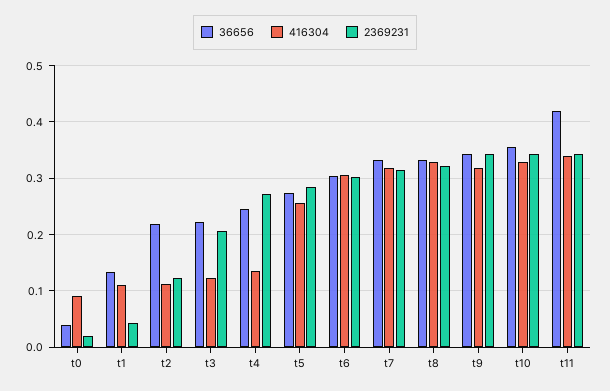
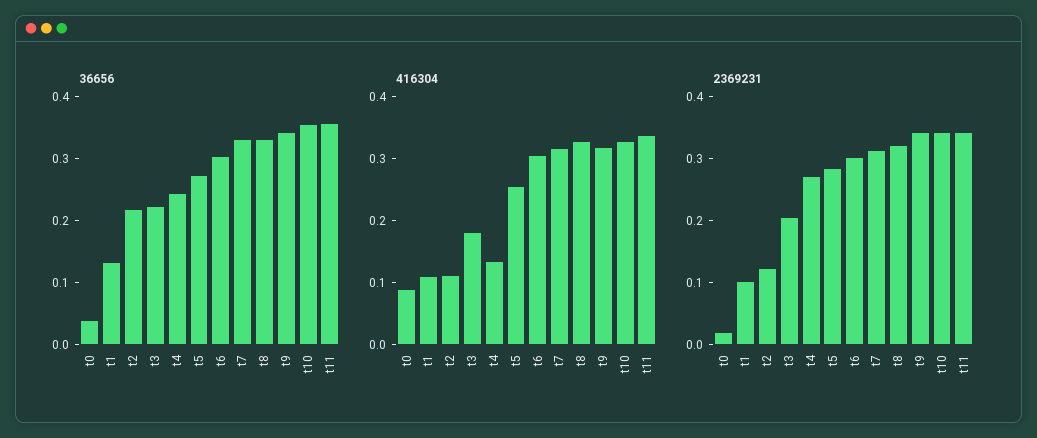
  {
    "36656": {
      "t0": 0.04,
      "t1": 0.14,
      "t2": 0.22,
      "t3": 0.22,
      "t4": 0.24,
      "t5": 0.28,
      "t6": 0.3,
      "t7": 0.34,
      "t8": 0.34,
      "t9": 0.34,
      "t10": 0.36,
-     "t11": 0.42
+     "t11": 0.36
    },
    "416304": {
      "t0": 0.1,
      "t1": 0.12,
      "t2": 0.12,
-     "t3": 0.12,
+     "t3": 0.18,
      "t4": 0.14,
      "t5": 0.26,
      "t6": 0.3,
      "t7": 0.32,
      "t8": 0.32,
      "t9": 0.32,
      "t10": 0.32,
      "t11": 0.34
    },
    "2369231": {
      "t0": 0.02,
-     "t1": 0.04,
+     "t1": 0.1,
      "t2": 0.12,
      "t3": 0.2,
      "t4": 0.28,
      "t5": 0.28,
      "t6": 0.3,
      "t7": 0.32,
      "t8": 0.32,
      "t9": 0.34,
      "t10": 0.34,
      "t11": 0.34
    }
  }

